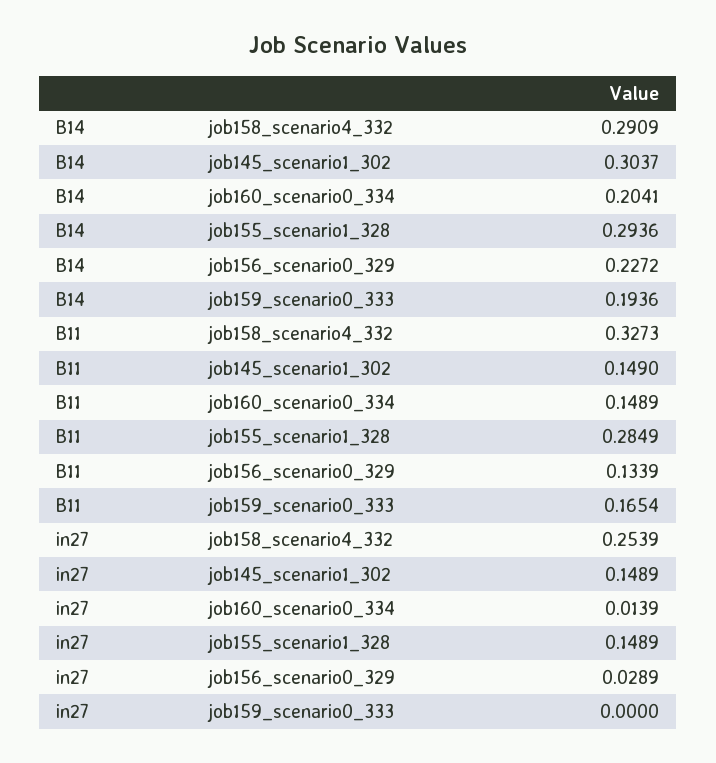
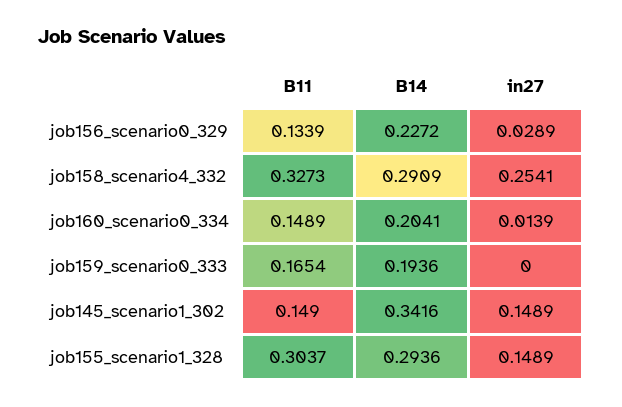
  {
    "B14": {
      "job158_scenario4_332": 0.2909,
-     "job145_scenario1_302": 0.3037,
+     "job145_scenario1_302": 0.3416,
      "job160_scenario0_334": 0.2041,
      "job155_scenario1_328": 0.2936,
      "job156_scenario0_329": 0.2272,
      "job159_scenario0_333": 0.1936
    },
    "B11": {
      "job158_scenario4_332": 0.3273,
      "job145_scenario1_302": 0.149,
      "job160_scenario0_334": 0.1489,
-     "job155_scenario1_328": 0.2849,
+     "job155_scenario1_328": 0.3037,
      "job156_scenario0_329": 0.1339,
      "job159_scenario0_333": 0.1654
    },
    "in27": {
-     "job158_scenario4_332": 0.2539,
+     "job158_scenario4_332": 0.2541,
      "job145_scenario1_302": 0.1489,
      "job160_scenario0_334": 0.0139,
      "job155_scenario1_328": 0.1489,
      "job156_scenario0_329": 0.0289,
      "job159_scenario0_333": 0
    }
  }

